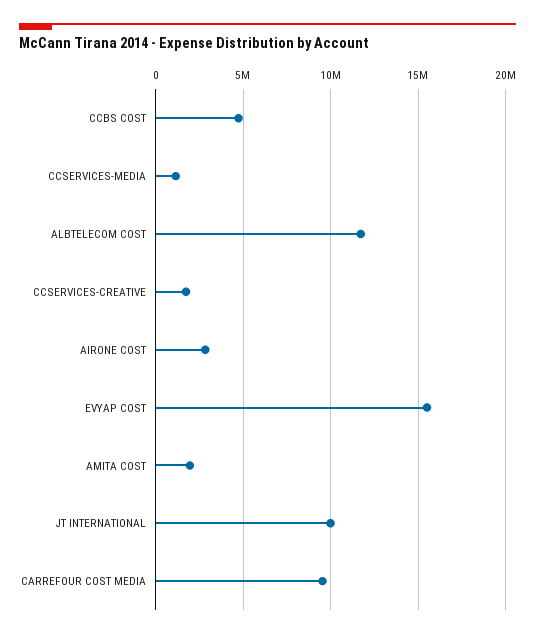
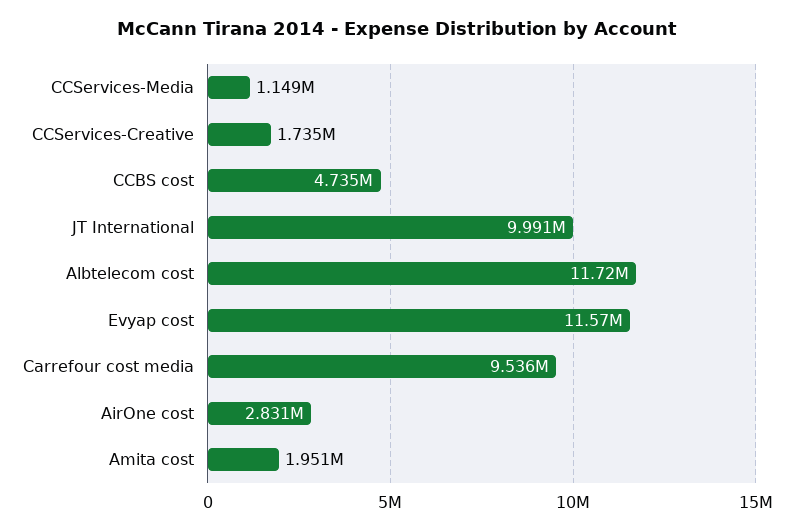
  {
    "CCBS COST": 4735000,
    "CCSERVICES-MEDIA": 1149000,
    "ALBTELECOM COST": 11720000,
    "CCSERVICES-CREATIVE": 1735000,
    "AIRONE COST": 2831000,
-   "EVYAP COST": 15500000,
+   "EVYAP COST": 11570000,
    "AMITA COST": 1951000,
    "JT INTERNATIONAL": 9991000,
    "CARREFOUR COST MEDIA": 9536000
  }

